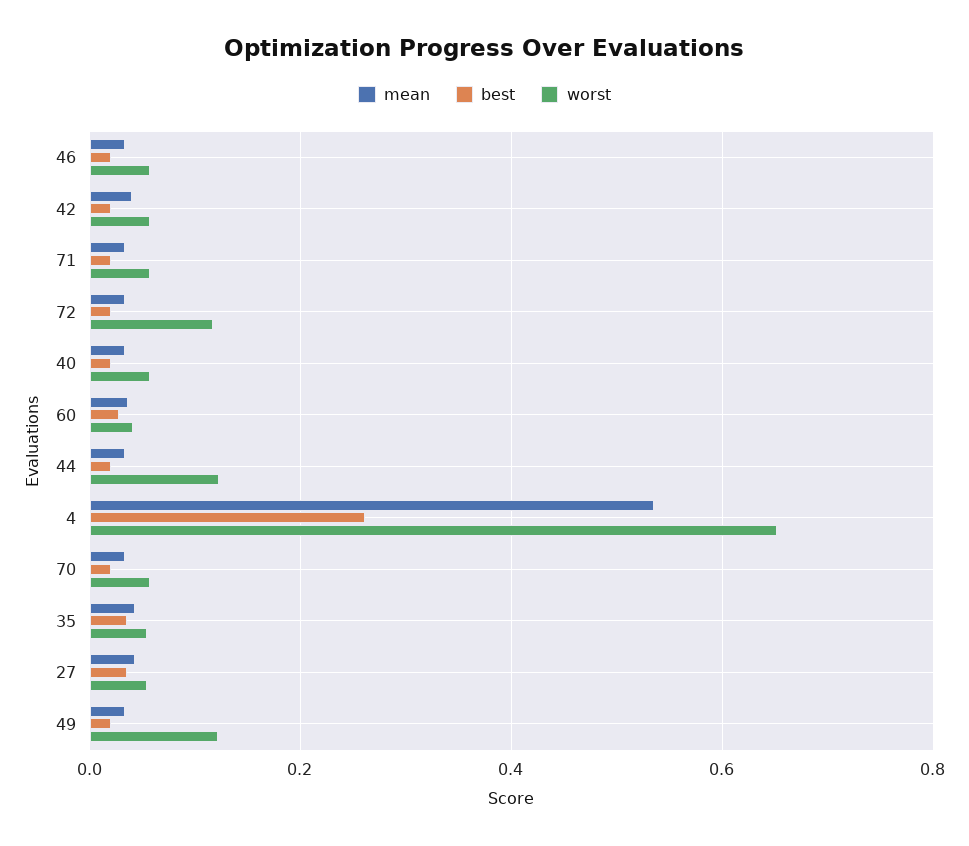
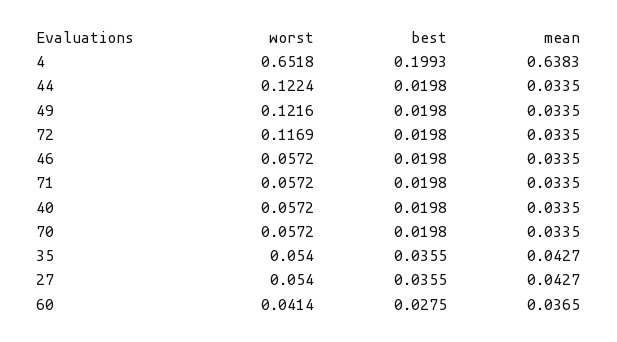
  {
    "mean": {
      "46": 0.0335,
-     "42": 0.04,
      "71": 0.0335,
      "72": 0.0335,
      "40": 0.0335,
      "60": 0.0365,
      "44": 0.0335,
-     "4": 0.54,
+     "4": 0.6383,
      "70": 0.0335,
      "35": 0.0427,
      "27": 0.0427,
      "49": 0.0335
    },
    "best": {
      "46": 0.0198,
-     "42": 0.02,
      "71": 0.0198,
      "72": 0.0198,
      "40": 0.0198,
      "60": 0.0275,
      "44": 0.0198,
-     "4": 0.26,
+     "4": 0.1993,
      "70": 0.0198,
      "35": 0.0355,
      "27": 0.0355,
      "49": 0.0198
    },
    "worst": {
      "46": 0.0572,
-     "42": 0.06,
      "71": 0.0572,
      "72": 0.1169,
      "40": 0.0572,
      "60": 0.0414,
      "44": 0.1224,
      "4": 0.6518,
      "70": 0.0572,
      "35": 0.054,
      "27": 0.054,
      "49": 0.1216
    }
  }

